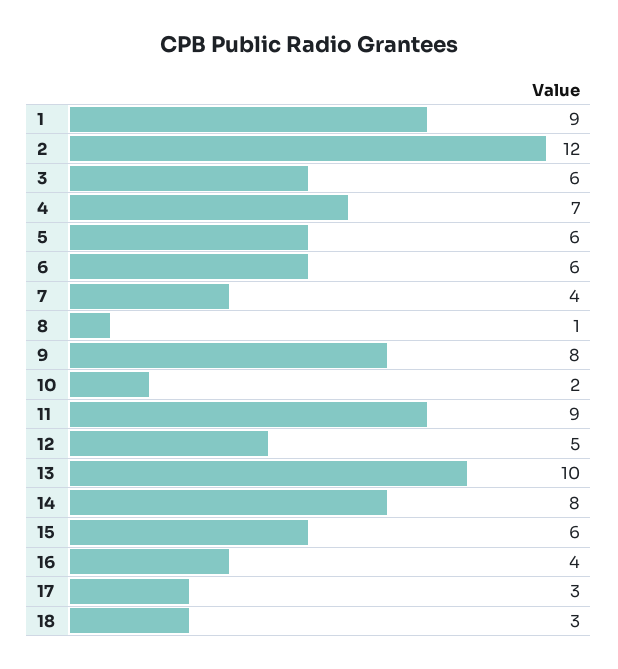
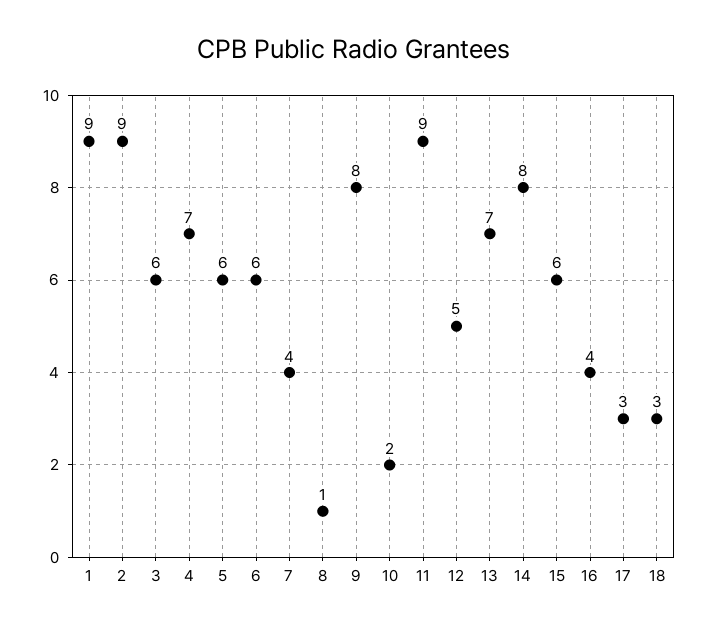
  {
    "1": 9,
-   "2": 12,
+   "2": 9,
    "3": 6,
    "4": 7,
    "5": 6,
    "6": 6,
    "7": 4,
    "8": 1,
    "9": 8,
    "10": 2,
    "11": 9,
    "12": 5,
-   "13": 10,
+   "13": 7,
    "14": 8,
    "15": 6,
    "16": 4,
    "17": 3,
    "18": 3
  }

